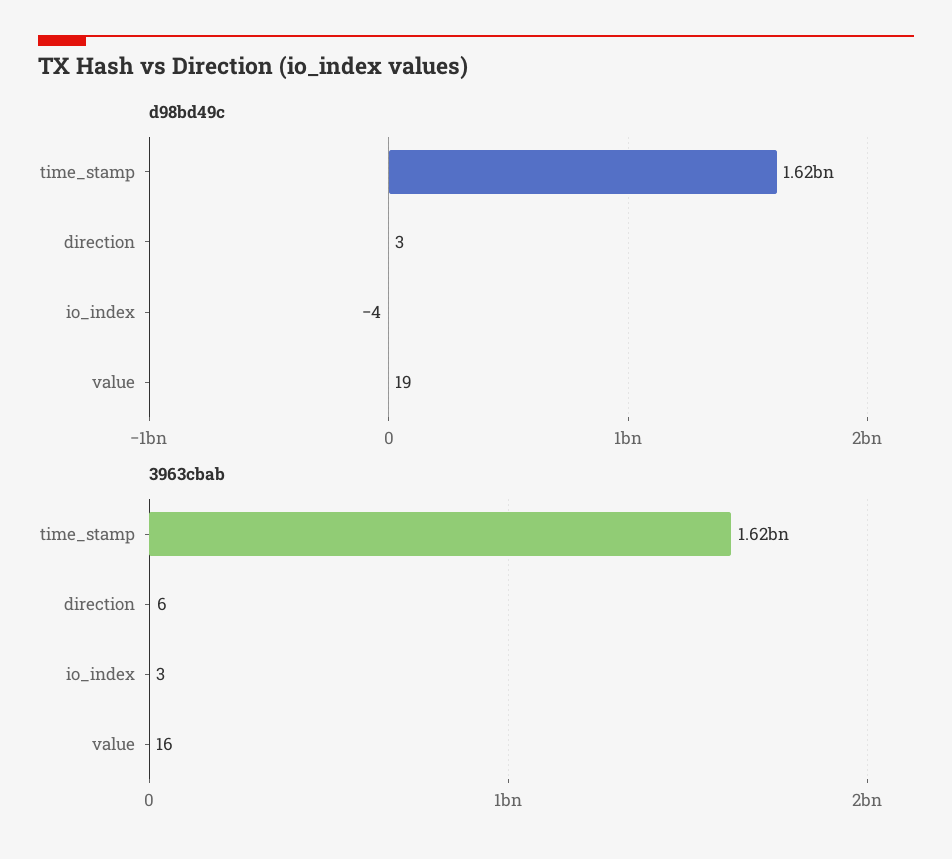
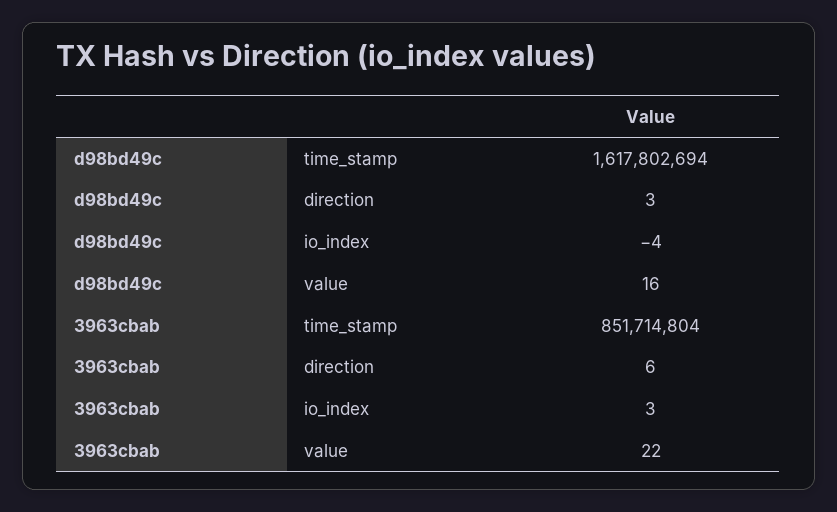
  {
    "d98bd49c": {
      "time_stamp": 1617802694,
      "direction": 3,
      "io_index": -4,
-     "value": 19
+     "value": 16
    },
    "3963cbab": {
-     "time_stamp": 1620000000,
+     "time_stamp": 851714804,
      "direction": 6,
      "io_index": 3,
-     "value": 16
+     "value": 22
    }
  }

